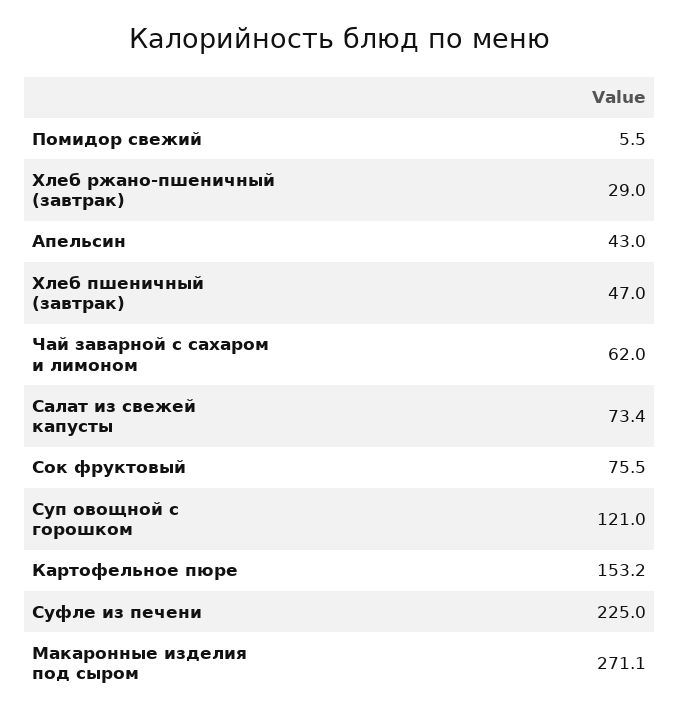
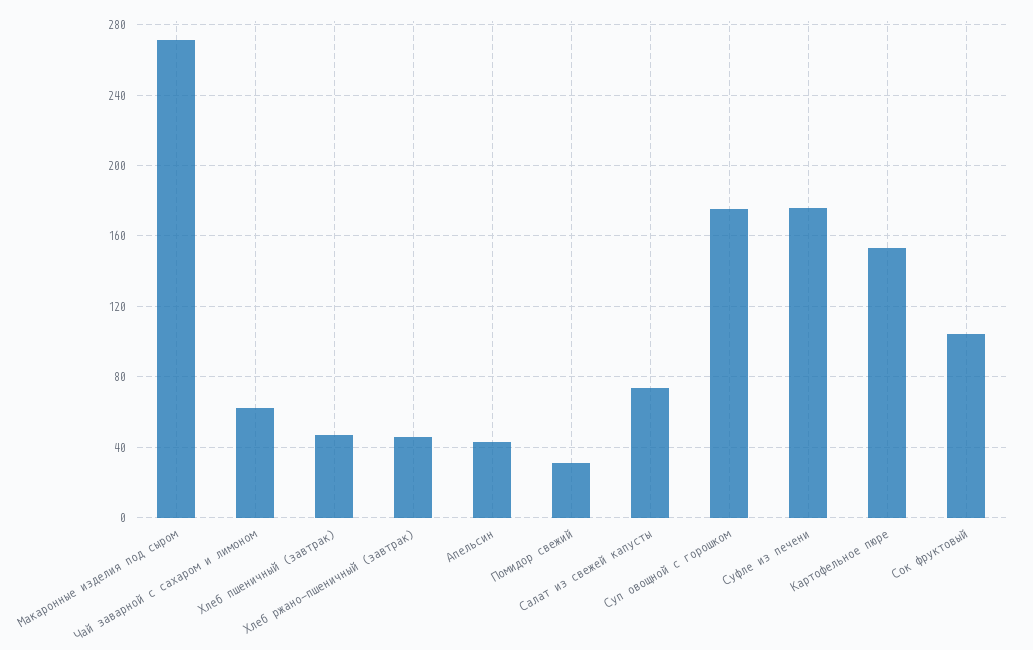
  {
-   "Помидор свежий": 5.5,
+   "Помидор свежий": 30,
-   "Хлеб ржано-пшеничный (завтрак)": 29,
+   "Хлеб ржано-пшеничный (завтрак)": 45,
    "Апельсин": 43,
    "Хлеб пшеничный (завтрак)": 47,
    "Чай заварной с сахаром и лимоном": 62,
    "Салат из свежей капусты": 73.4,
-   "Сок фруктовый": 75.5,
+   "Сок фруктовый": 105,
-   "Суп овощной с горошком": 121,
+   "Суп овощной с горошком": 175,
    "Картофельное пюре": 153.2,
-   "Суфле из печени": 225,
+   "Суфле из печени": 175,
    "Макаронные изделия под сыром": 271.1
  }

